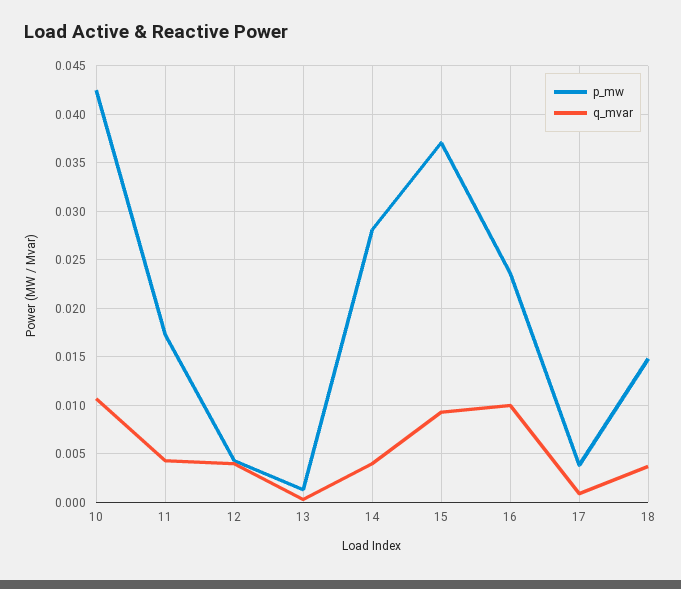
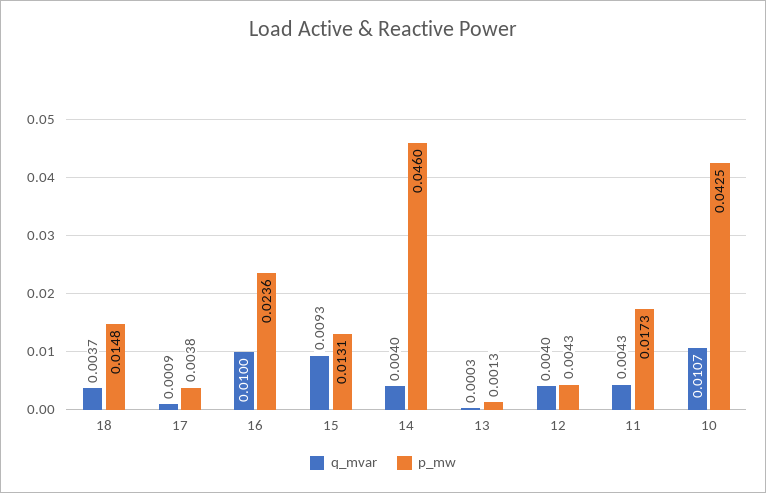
  {
    "p_mw": {
      "10": 0.0425,
      "11": 0.0173,
      "12": 0.0043,
      "13": 0.0013,
-     "14": 0.028,
+     "14": 0.046,
-     "15": 0.037,
+     "15": 0.0131,
      "16": 0.0236,
      "17": 0.0038,
      "18": 0.0148
    },
    "q_mvar": {
      "10": 0.0107,
      "11": 0.0043,
      "12": 0.004,
      "13": 0.0003,
      "14": 0.004,
      "15": 0.0093,
      "16": 0.01,
      "17": 0.0009,
      "18": 0.0037
    }
  }

